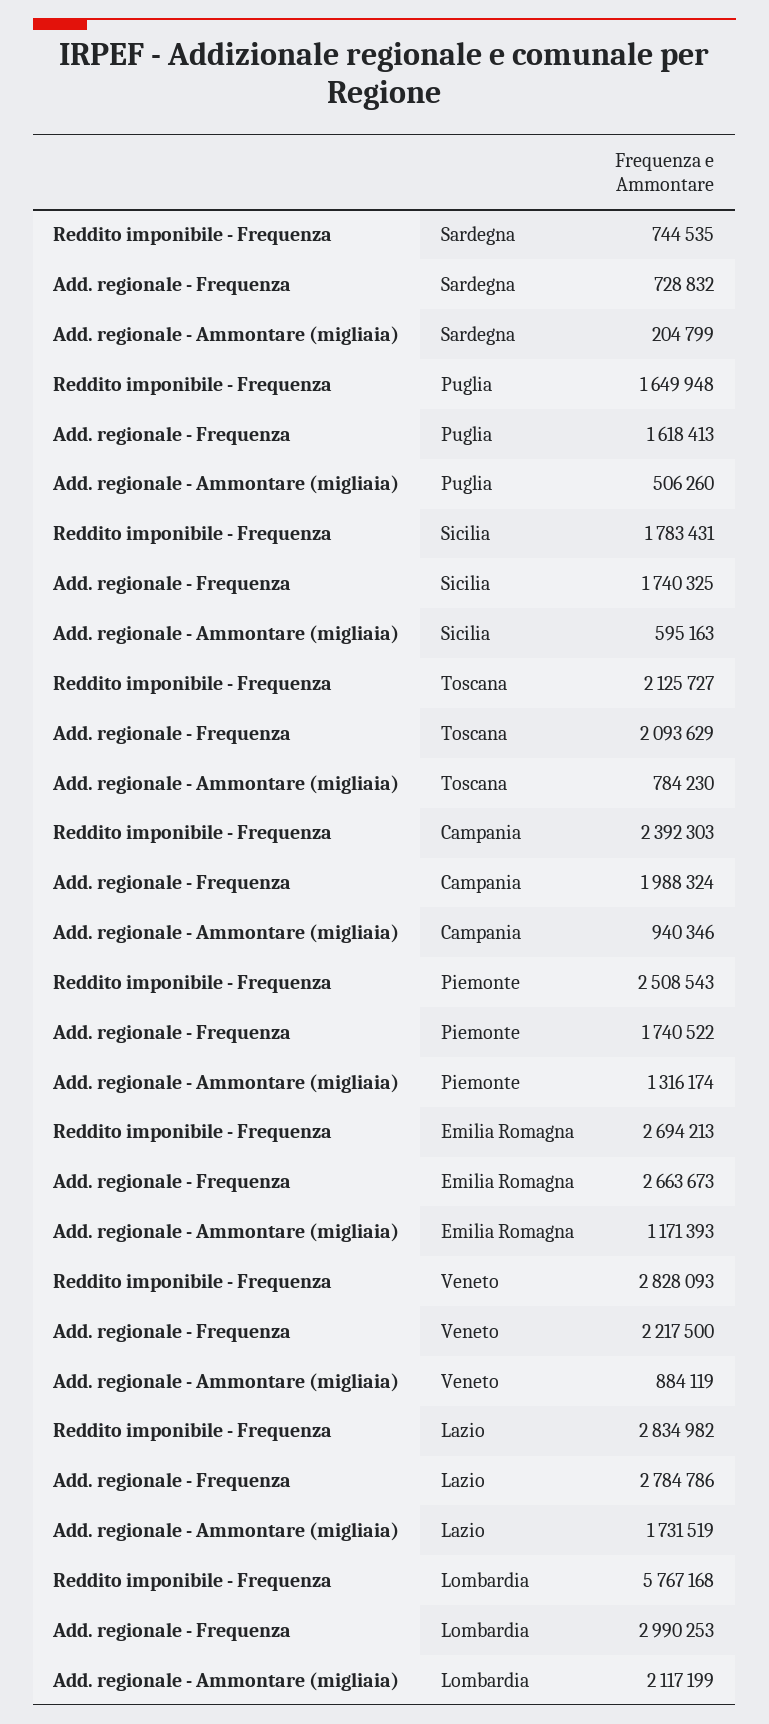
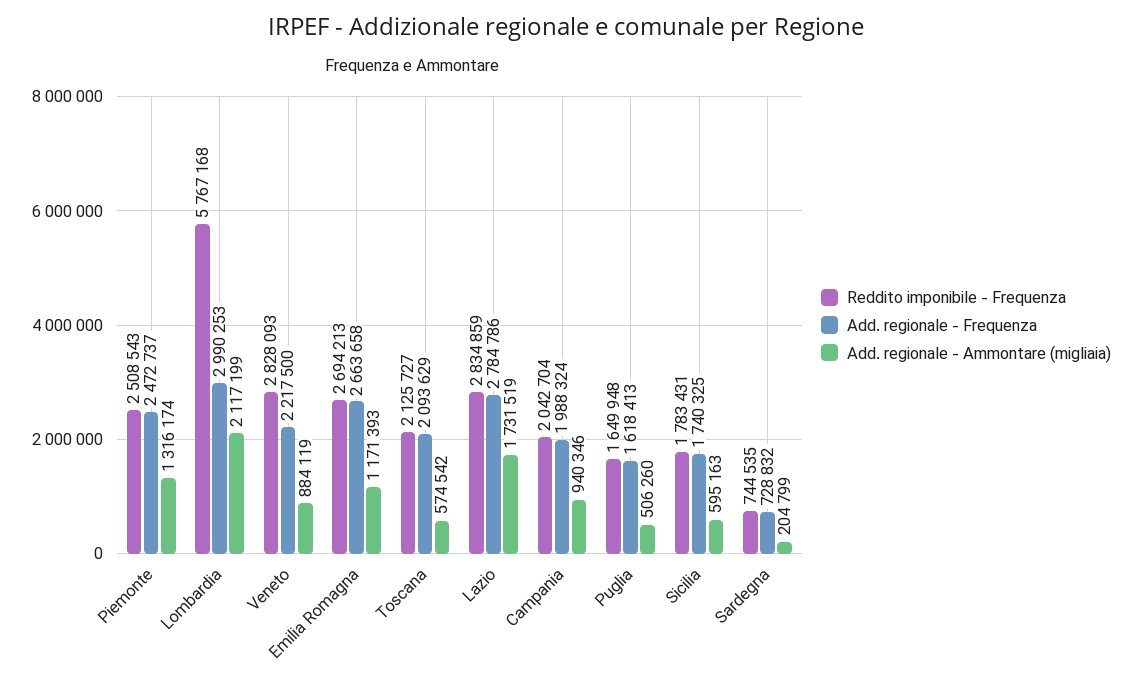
  {
    "Reddito imponibile - Frequenza": {
      "Sardegna": 744535,
      "Puglia": 1649948,
      "Sicilia": 1783431,
      "Toscana": 2125727,
-     "Campania": 2392303,
+     "Campania": 2042704,
      "Piemonte": 2508543,
      "Emilia Romagna": 2694213,
      "Veneto": 2828093,
-     "Lazio": 2834982,
+     "Lazio": 2834859,
      "Lombardia": 5767168
    },
    "Add. regionale - Frequenza": {
      "Sardegna": 728832,
      "Puglia": 1618413,
      "Sicilia": 1740325,
      "Toscana": 2093629,
      "Campania": 1988324,
-     "Piemonte": 1740522,
+     "Piemonte": 2472737,
-     "Emilia Romagna": 2663673,
+     "Emilia Romagna": 2663658,
      "Veneto": 2217500,
      "Lazio": 2784786,
      "Lombardia": 2990253
    },
    "Add. regionale - Ammontare (migliaia)": {
      "Sardegna": 204799,
      "Puglia": 506260,
      "Sicilia": 595163,
-     "Toscana": 784230,
+     "Toscana": 574542,
      "Campania": 940346,
      "Piemonte": 1316174,
      "Emilia Romagna": 1171393,
      "Veneto": 884119,
      "Lazio": 1731519,
      "Lombardia": 2117199
    }
  }

